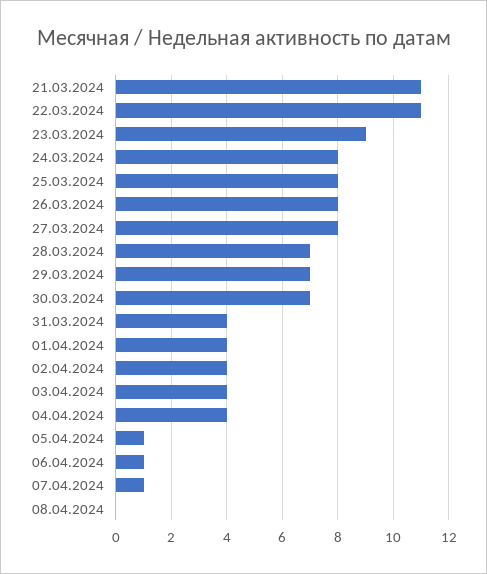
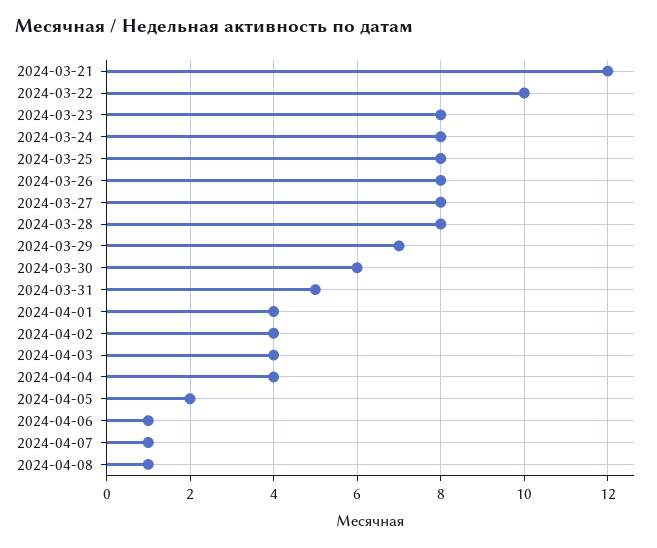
  {
-   "21.03.2024": 11,
+   "21.03.2024": 12,
-   "22.03.2024": 11,
+   "22.03.2024": 10,
-   "23.03.2024": 9,
+   "23.03.2024": 8,
    "24.03.2024": 8,
    "25.03.2024": 8,
    "26.03.2024": 8,
    "27.03.2024": 8,
-   "28.03.2024": 7,
+   "28.03.2024": 8,
    "29.03.2024": 7,
-   "30.03.2024": 7,
+   "30.03.2024": 6,
-   "31.03.2024": 4,
+   "31.03.2024": 5,
    "01.04.2024": 4,
    "02.04.2024": 4,
    "03.04.2024": 4,
    "04.04.2024": 4,
-   "05.04.2024": 1,
+   "05.04.2024": 2,
    "06.04.2024": 1,
    "07.04.2024": 1,
-   "08.04.2024": 0
+   "08.04.2024": 1
  }

